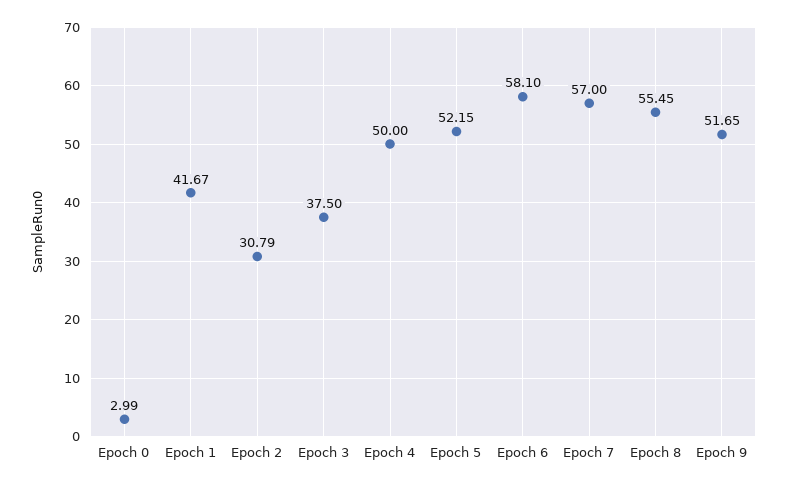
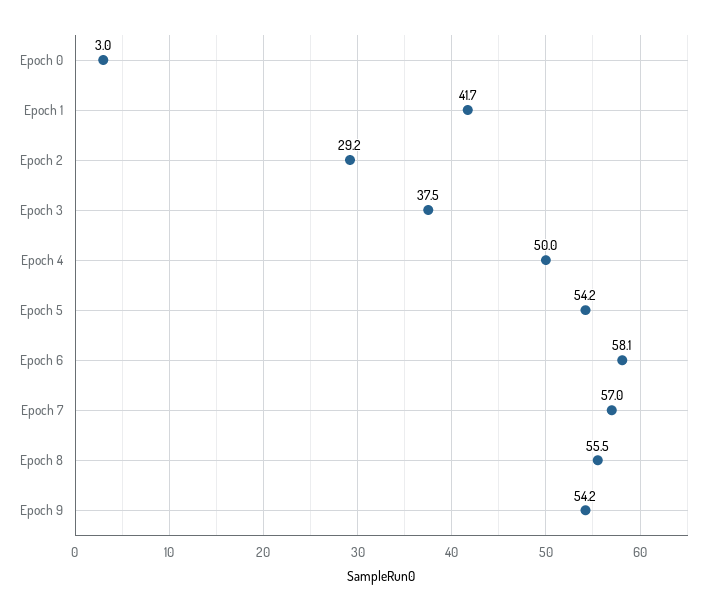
  {
    "Epoch 0": 2.99,
    "Epoch 1": 41.67,
-   "Epoch 2": 30.79,
+   "Epoch 2": 29.2,
    "Epoch 3": 37.5,
    "Epoch 4": 50,
-   "Epoch 5": 52.15,
+   "Epoch 5": 54.2,
    "Epoch 6": 58.1,
    "Epoch 7": 57,
    "Epoch 8": 55.45,
-   "Epoch 9": 51.65
+   "Epoch 9": 54.2
  }

